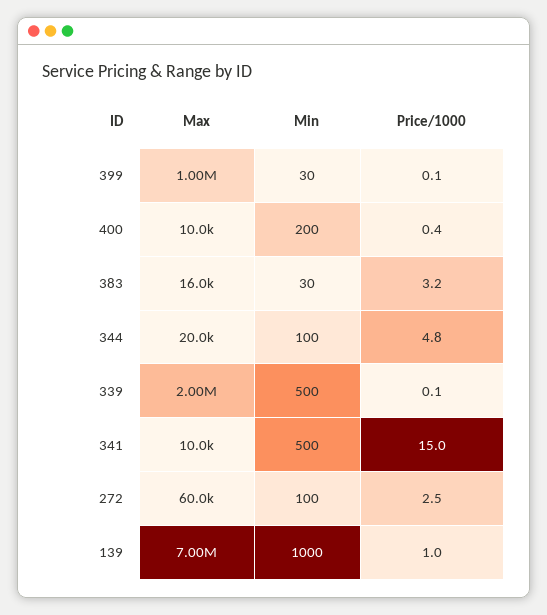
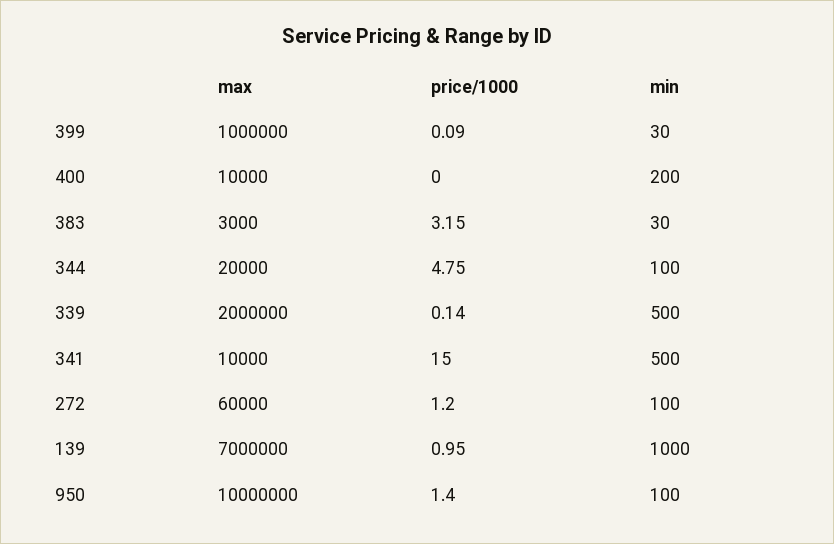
  {
    "Max": {
      "399": 1000000,
      "400": 10000,
-     "383": 16000,
+     "383": 3000,
      "344": 20000,
      "339": 2000000,
      "341": 10000,
      "272": 60000,
-     "139": 7000000
+     "139": 7000000,
+     "950": 10000000
    },
    "Min": {
      "399": 30,
      "400": 200,
      "383": 30,
      "344": 100,
      "339": 500,
      "341": 500,
      "272": 100,
-     "139": 1000
+     "139": 1000,
+     "950": 100
    },
    "Price/1000": {
      "399": 0.09,
-     "400": 0.4,
+     "400": 0,
      "383": 3.15,
      "344": 4.75,
      "339": 0.14,
      "341": 15,
-     "272": 2.5,
+     "272": 1.2,
-     "139": 0.95
+     "139": 0.95,
+     "950": 1.4
    }
  }

